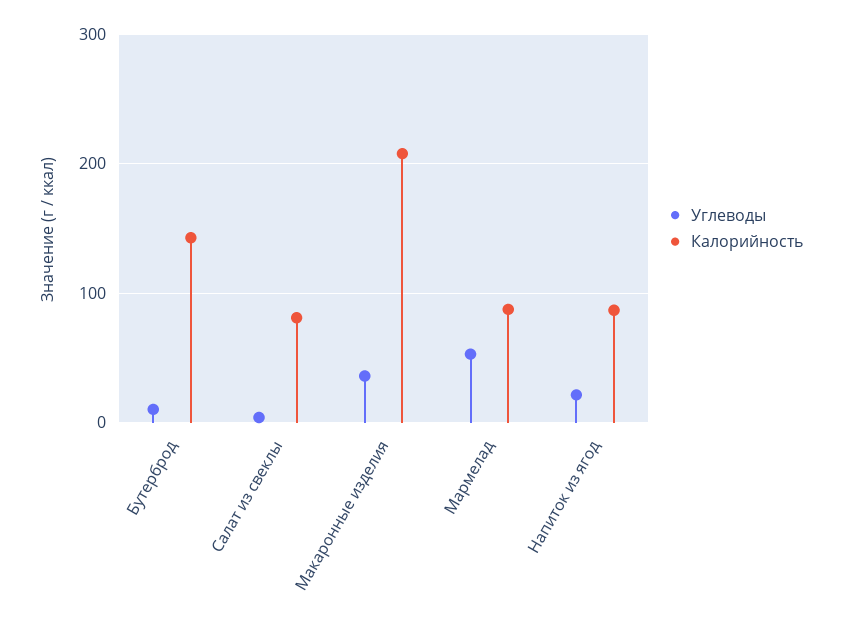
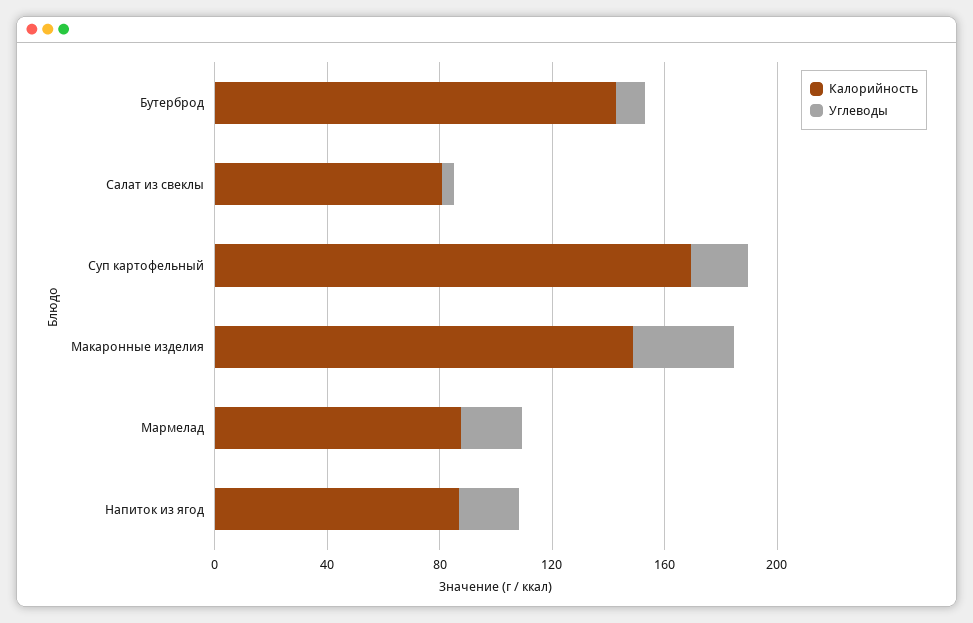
  {
    "Углеводы": {
      "Бутерброд": 10,
      "Салат из свеклы": 0,
      "Макаронные изделия": 40,
-     "Мармелад": 50,
+     "Мармелад": 20,
-     "Напиток из ягод": 20
+     "Напиток из ягод": 20,
+     "Суп картофельный": 20
    },
    "Калорийность": {
      "Бутерброд": 140,
      "Салат из свеклы": 80,
-     "Макаронные изделия": 210,
+     "Макаронные изделия": 150,
      "Мармелад": 90,
-     "Напиток из ягод": 90
+     "Напиток из ягод": 90,
+     "Суп картофельный": 170
    }
  }

